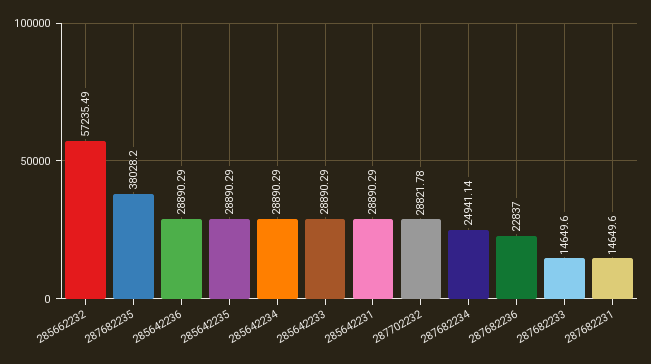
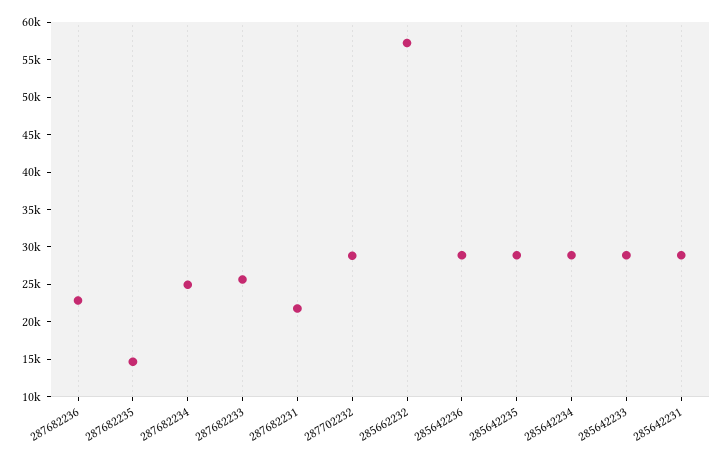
  {
    "285662232": 57235.49,
-   "287682235": 38028.2,
+   "287682235": 15000,
    "285642236": 28890.29,
    "285642235": 28890.29,
    "285642234": 28890.29,
    "285642233": 28890.29,
    "285642231": 28890.29,
    "287702232": 28821.78,
    "287682234": 24941.14,
    "287682236": 22837,
-   "287682233": 14649.6,
+   "287682233": 25000,
-   "287682231": 14649.6
+   "287682231": 22500
  }

